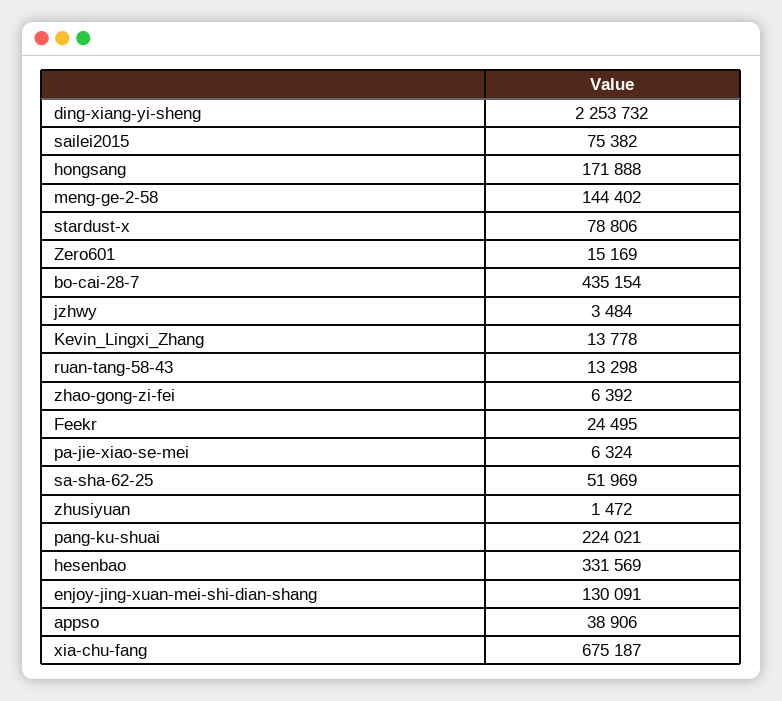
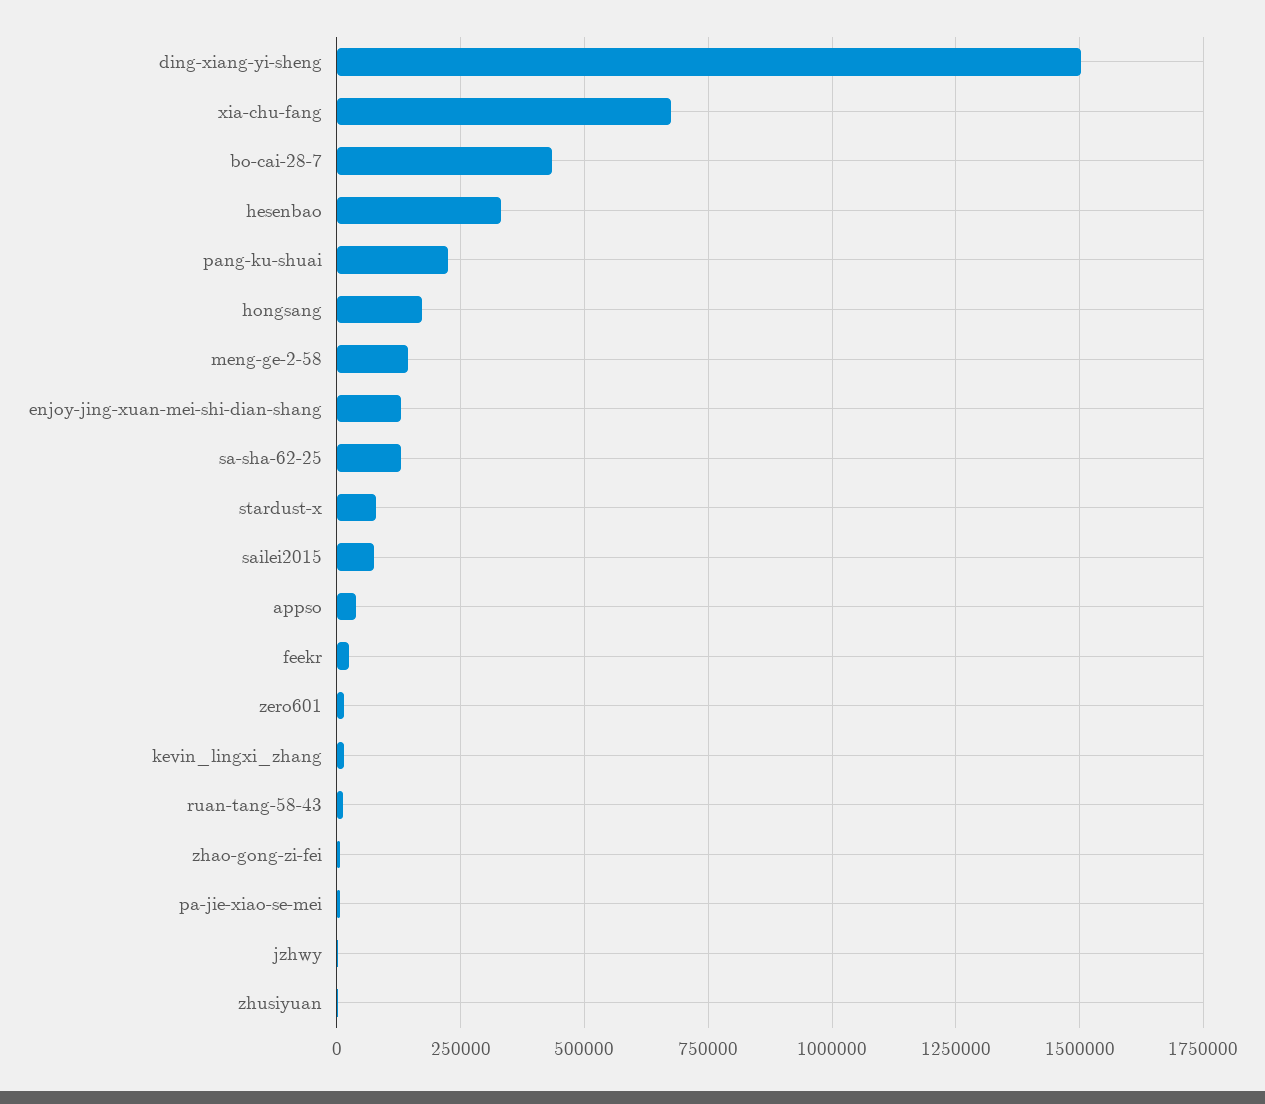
  {
-   "ding-xiang-yi-sheng": 2253732,
+   "ding-xiang-yi-sheng": 1500000,
    "sailei2015": 75382,
    "hongsang": 171888,
    "meng-ge-2-58": 144402,
    "stardust-x": 78806,
    "Zero601": 15169,
    "bo-cai-28-7": 435154,
    "jzhwy": 3484,
    "Kevin_Lingxi_Zhang": 13778,
    "ruan-tang-58-43": 13298,
    "zhao-gong-zi-fei": 6392,
    "Feekr": 24495,
    "pa-jie-xiao-se-mei": 6324,
-   "sa-sha-62-25": 51969,
+   "sa-sha-62-25": 125000,
    "zhusiyuan": 1472,
    "pang-ku-shuai": 224021,
    "hesenbao": 331569,
    "enjoy-jing-xuan-mei-shi-dian-shang": 130091,
    "appso": 38906,
    "xia-chu-fang": 675187
  }

